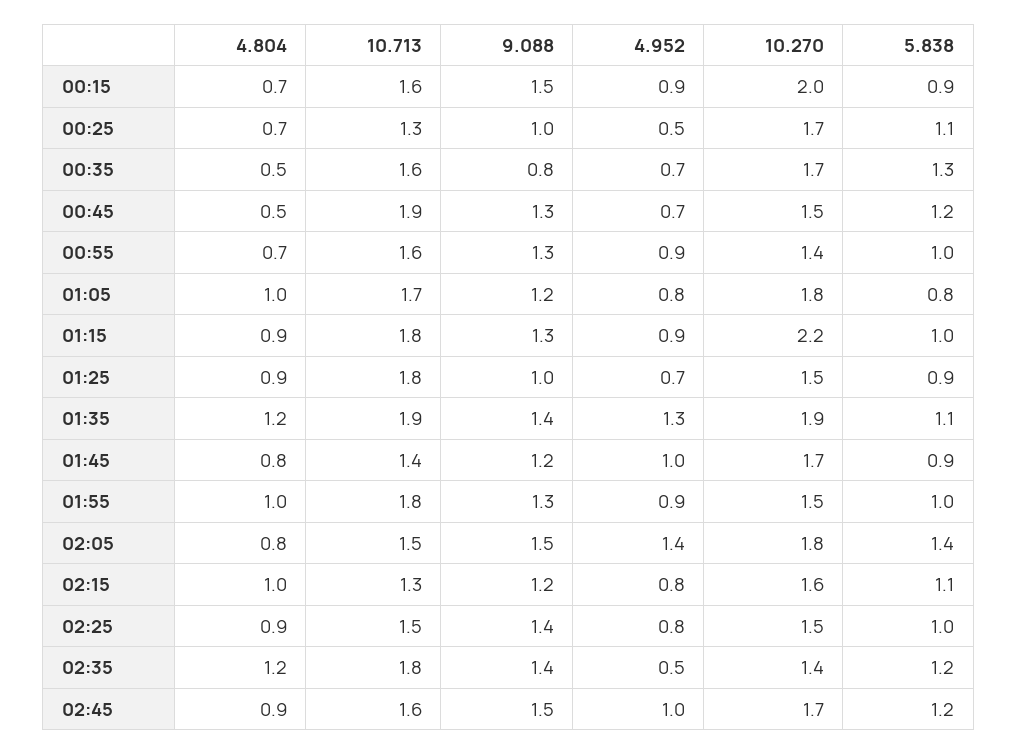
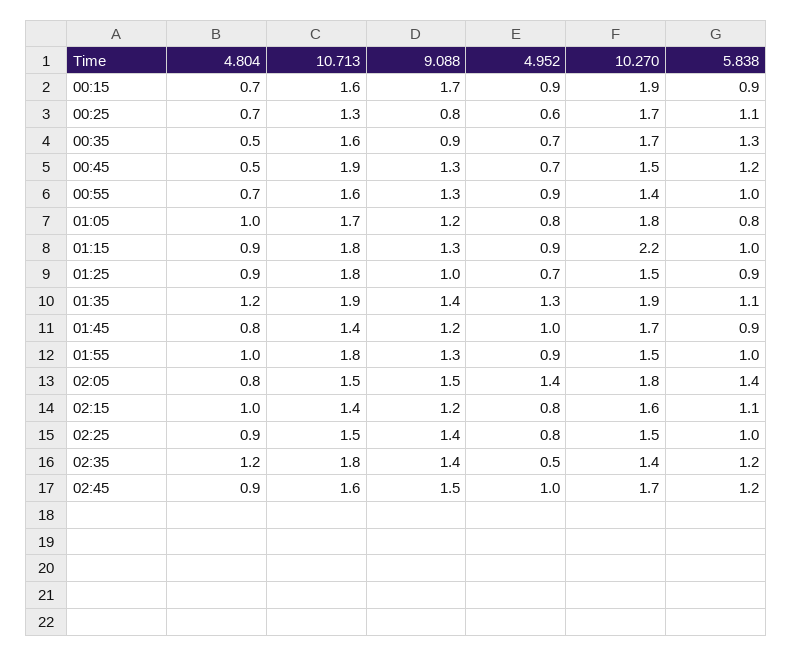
  {
    "4.804": {
      "00:15": 0.7,
      "00:25": 0.7,
      "00:35": 0.5,
      "00:45": 0.5,
      "00:55": 0.7,
      "01:05": 1,
      "01:15": 0.9,
      "01:25": 0.9,
      "01:35": 1.2,
      "01:45": 0.8,
      "01:55": 1,
      "02:05": 0.8,
      "02:15": 1,
      "02:25": 0.9,
      "02:35": 1.2,
      "02:45": 0.9
    },
    "10.713": {
      "00:15": 1.6,
      "00:25": 1.3,
      "00:35": 1.6,
      "00:45": 1.9,
      "00:55": 1.6,
      "01:05": 1.7,
      "01:15": 1.8,
      "01:25": 1.8,
      "01:35": 1.9,
      "01:45": 1.4,
      "01:55": 1.8,
      "02:05": 1.5,
-     "02:15": 1.3,
+     "02:15": 1.4,
      "02:25": 1.5,
      "02:35": 1.8,
      "02:45": 1.6
    },
    "9.088": {
-     "00:15": 1.5,
+     "00:15": 1.7,
-     "00:25": 1,
+     "00:25": 0.8,
-     "00:35": 0.8,
+     "00:35": 0.9,
      "00:45": 1.3,
      "00:55": 1.3,
      "01:05": 1.2,
      "01:15": 1.3,
      "01:25": 1,
      "01:35": 1.4,
      "01:45": 1.2,
      "01:55": 1.3,
      "02:05": 1.5,
      "02:15": 1.2,
      "02:25": 1.4,
      "02:35": 1.4,
      "02:45": 1.5
    },
    "4.952": {
      "00:15": 0.9,
-     "00:25": 0.5,
+     "00:25": 0.6,
      "00:35": 0.7,
      "00:45": 0.7,
      "00:55": 0.9,
      "01:05": 0.8,
      "01:15": 0.9,
      "01:25": 0.7,
      "01:35": 1.3,
      "01:45": 1,
      "01:55": 0.9,
      "02:05": 1.4,
      "02:15": 0.8,
      "02:25": 0.8,
      "02:35": 0.5,
      "02:45": 1
    },
    "10.270": {
-     "00:15": 2,
+     "00:15": 1.9,
      "00:25": 1.7,
      "00:35": 1.7,
      "00:45": 1.5,
      "00:55": 1.4,
      "01:05": 1.8,
      "01:15": 2.2,
      "01:25": 1.5,
      "01:35": 1.9,
      "01:45": 1.7,
      "01:55": 1.5,
      "02:05": 1.8,
      "02:15": 1.6,
      "02:25": 1.5,
      "02:35": 1.4,
      "02:45": 1.7
    },
    "5.838": {
      "00:15": 0.9,
      "00:25": 1.1,
      "00:35": 1.3,
      "00:45": 1.2,
      "00:55": 1,
      "01:05": 0.8,
      "01:15": 1,
      "01:25": 0.9,
      "01:35": 1.1,
      "01:45": 0.9,
      "01:55": 1,
      "02:05": 1.4,
      "02:15": 1.1,
      "02:25": 1,
      "02:35": 1.2,
      "02:45": 1.2
    }
  }

